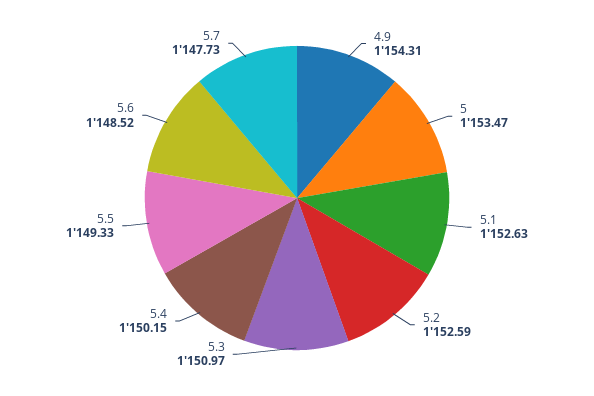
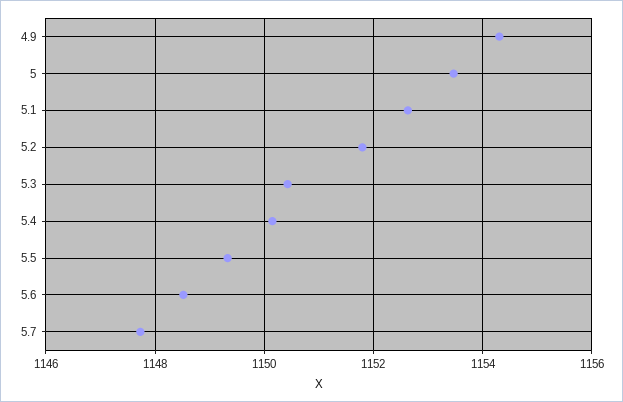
  {
    "4.9": 1154.31,
    "5": 1153.47,
    "5.1": 1152.63,
-   "5.2": 1152.59,
+   "5.2": 1151.8,
-   "5.3": 1150.97,
+   "5.3": 1150.4,
    "5.4": 1150.15,
    "5.5": 1149.33,
    "5.6": 1148.52,
    "5.7": 1147.73
  }

